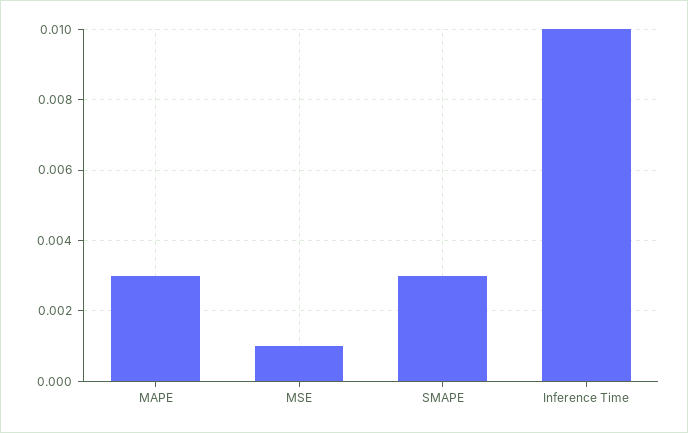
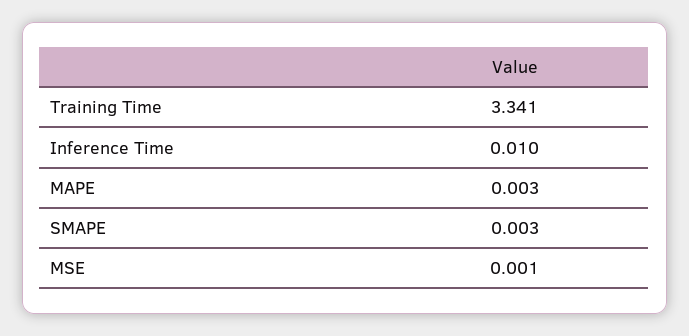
  {
    "MAPE": 0.003,
    "MSE": 0.001,
    "SMAPE": 0.003,
-   "Inference Time": 0.01
+   "Inference Time": 0.01,
+   "Training Time": 3.341
  }

